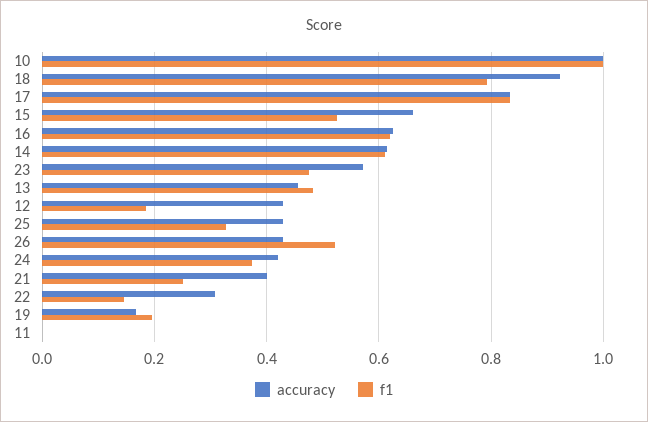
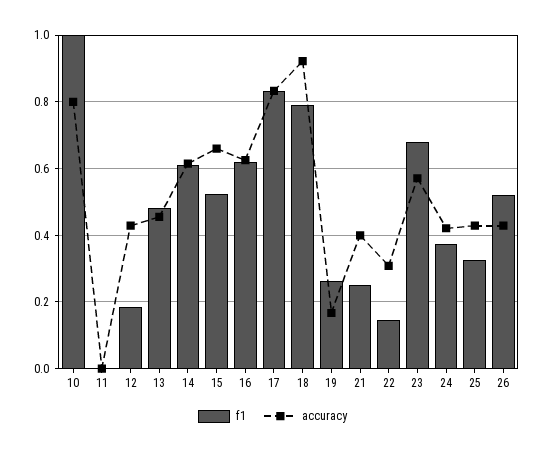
  {
    "accuracy": {
-     "10": 1,
+     "10": 0.8,
      "18": 0.92,
      "17": 0.84,
      "15": 0.66,
      "16": 0.62,
      "14": 0.62,
      "23": 0.58,
      "13": 0.46,
      "12": 0.42,
      "25": 0.42,
      "26": 0.42,
      "24": 0.42,
      "21": 0.4,
      "22": 0.3,
      "19": 0.16,
      "11": 0
    },
    "f1": {
      "10": 1,
      "18": 0.8,
      "17": 0.84,
      "15": 0.52,
      "16": 0.62,
      "14": 0.62,
-     "23": 0.48,
+     "23": 0.68,
      "13": 0.48,
      "12": 0.18,
      "25": 0.32,
      "26": 0.52,
      "24": 0.38,
      "21": 0.26,
      "22": 0.14,
-     "19": 0.2,
+     "19": 0.26,
      "11": 0
    }
  }

